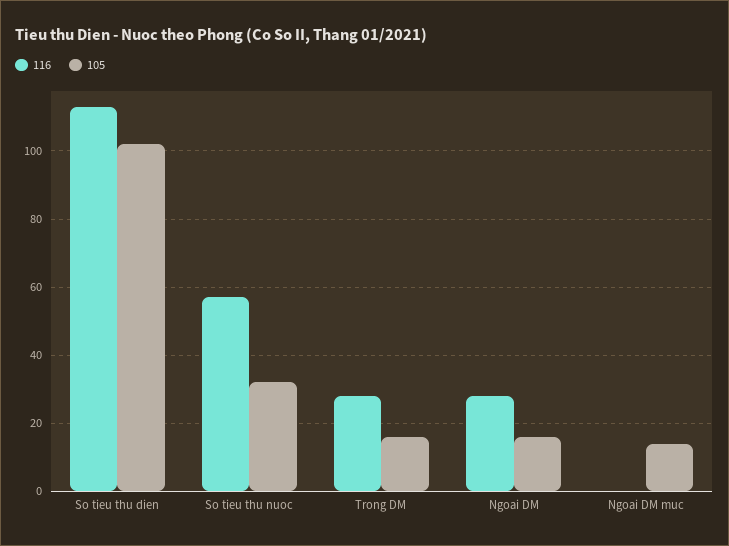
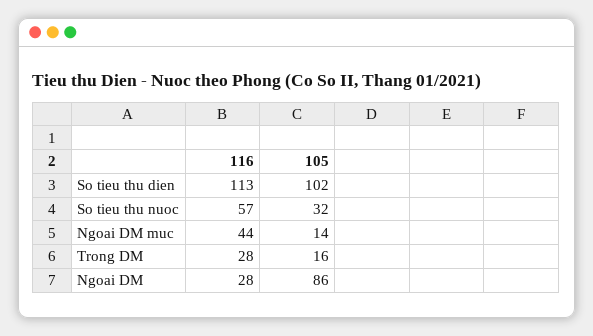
  {
    "116": {
      "So tieu thu dien": 113,
      "So tieu thu nuoc": 57,
      "Trong DM": 28,
      "Ngoai DM": 28,
-     "Ngoai DM muc": 0
+     "Ngoai DM muc": 44
    },
    "105": {
      "So tieu thu dien": 102,
      "So tieu thu nuoc": 32,
      "Trong DM": 16,
-     "Ngoai DM": 15,
+     "Ngoai DM": 86,
      "Ngoai DM muc": 14
    }
  }

